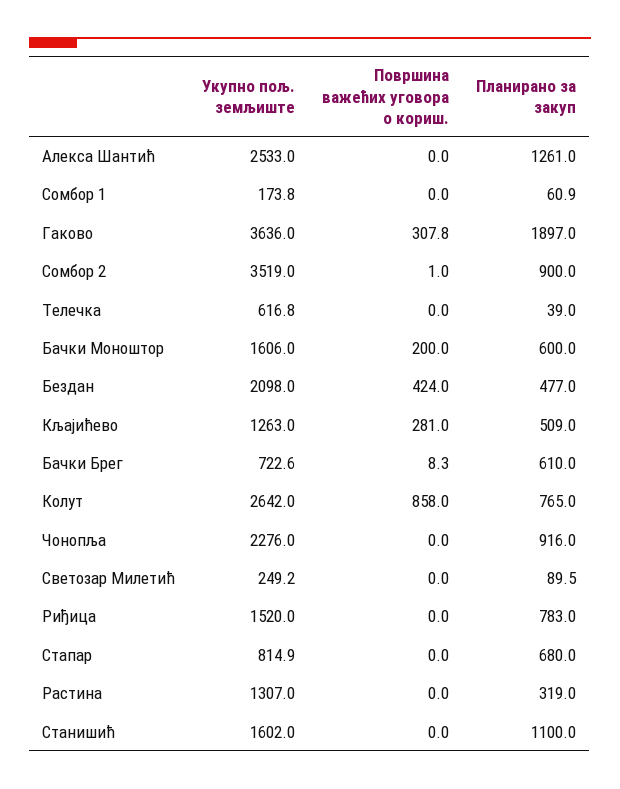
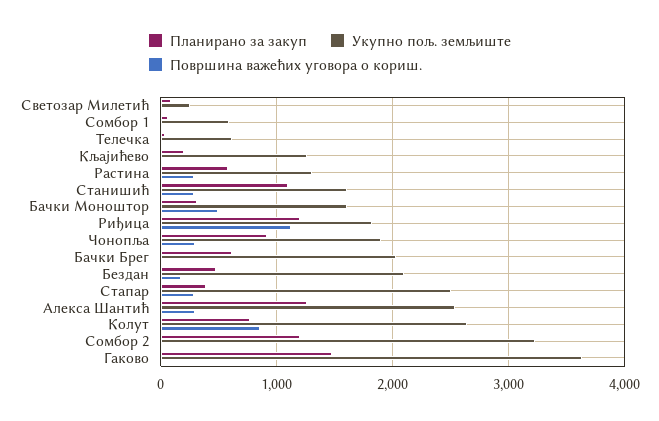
  {
    "Укупно пољ. земљиште": {
      "Алекса Шантић": 2533,
-     "Сомбор 1": 173.8,
+     "Сомбор 1": 600,
      "Гаково": 3636,
-     "Сомбор 2": 3519,
+     "Сомбор 2": 3200,
      "Телечка": 616.8,
      "Бачки Моноштор": 1606,
      "Бездан": 2098,
      "Кљајићево": 1263,
-     "Бачки Брег": 722.6,
+     "Бачки Брег": 2000,
      "Колут": 2642,
-     "Чонопља": 2276,
+     "Чонопља": 1900,
      "Светозар Милетић": 249.2,
-     "Риђица": 1520,
+     "Риђица": 1800,
-     "Стапар": 814.9,
+     "Стапар": 2500,
      "Растина": 1307,
      "Станишић": 1602
    },
    "Површина важећих уговора о кориш.": {
-     "Алекса Шантић": 0,
+     "Алекса Шантић": 300,
      "Сомбор 1": 0,
-     "Гаково": 307.8,
+     "Гаково": 0,
      "Сомбор 2": 1,
      "Телечка": 0,
-     "Бачки Моноштор": 200,
+     "Бачки Моноштор": 500,
-     "Бездан": 424,
+     "Бездан": 200,
-     "Кљајићево": 281,
+     "Кљајићево": 0,
      "Бачки Брег": 8.3,
      "Колут": 858,
-     "Чонопља": 0,
+     "Чонопља": 300,
      "Светозар Милетић": 0,
-     "Риђица": 0,
+     "Риђица": 1100,
-     "Стапар": 0,
+     "Стапар": 300,
-     "Растина": 0,
+     "Растина": 300,
-     "Станишић": 0
+     "Станишић": 300
    },
    "Планирано за закуп": {
      "Алекса Шантић": 1261,
      "Сомбор 1": 60.9,
-     "Гаково": 1897,
+     "Гаково": 1500,
-     "Сомбор 2": 900,
+     "Сомбор 2": 1200,
      "Телечка": 39,
-     "Бачки Моноштор": 600,
+     "Бачки Моноштор": 300,
      "Бездан": 477,
-     "Кљајићево": 509,
+     "Кљајићево": 200,
      "Бачки Брег": 610,
      "Колут": 765,
      "Чонопља": 916,
      "Светозар Милетић": 89.5,
-     "Риђица": 783,
+     "Риђица": 1200,
-     "Стапар": 680,
+     "Стапар": 400,
-     "Растина": 319,
+     "Растина": 600,
      "Станишић": 1100
    }
  }

